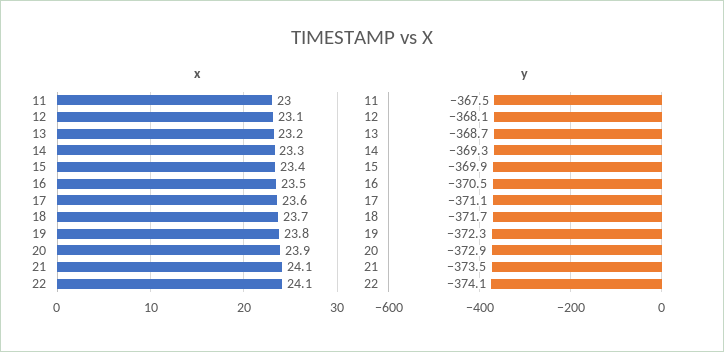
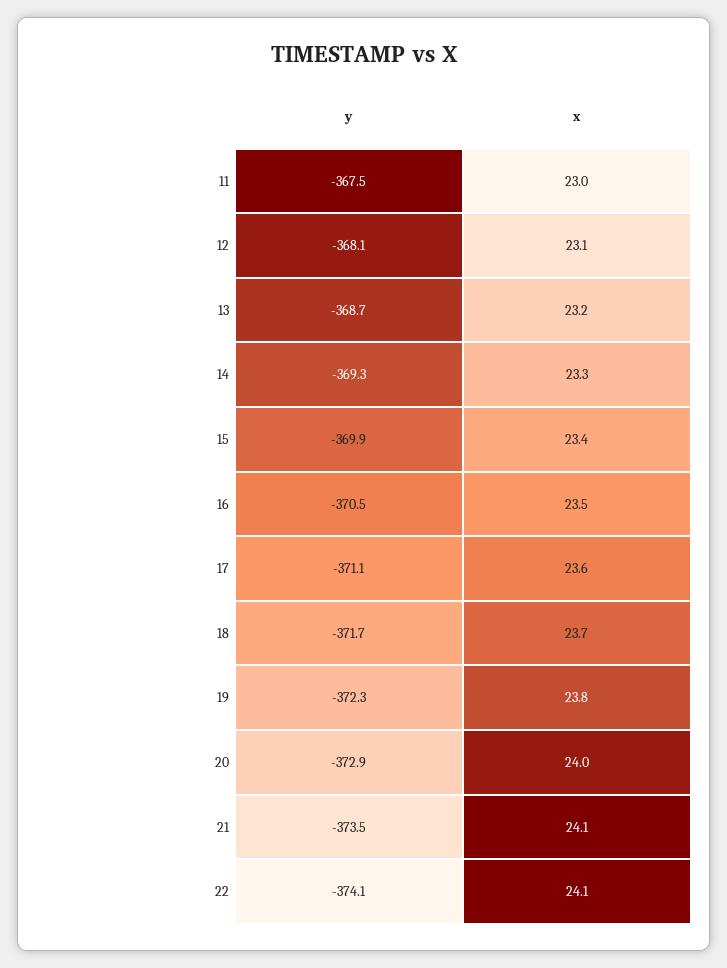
  {
    "x": {
      "11": 23,
      "12": 23.1,
      "13": 23.2,
      "14": 23.3,
      "15": 23.4,
      "16": 23.5,
      "17": 23.6,
      "18": 23.7,
      "19": 23.8,
-     "20": 23.9,
+     "20": 24,
      "21": 24.1,
      "22": 24.1
    },
    "y": {
      "11": -367.5,
      "12": -368.1,
      "13": -368.7,
      "14": -369.3,
      "15": -369.9,
      "16": -370.5,
      "17": -371.1,
      "18": -371.7,
      "19": -372.3,
      "20": -372.9,
      "21": -373.5,
      "22": -374.1
    }
  }

